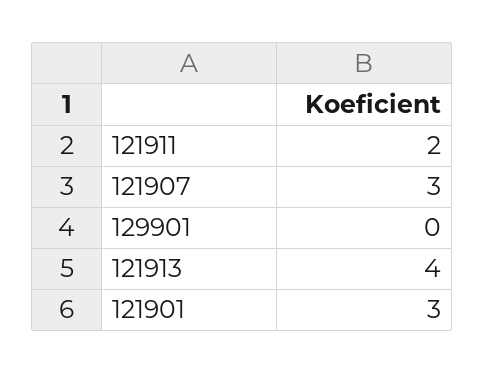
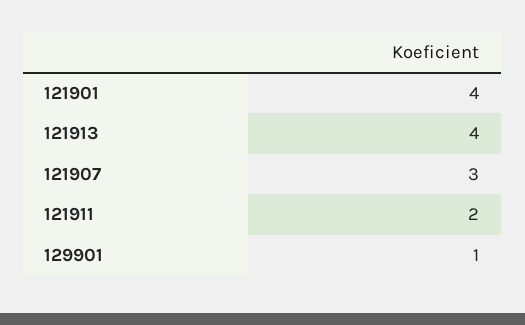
  {
    "121911": 2,
    "121907": 3,
-   "129901": 0,
+   "129901": 1,
    "121913": 4,
-   "121901": 3
+   "121901": 4
  }

